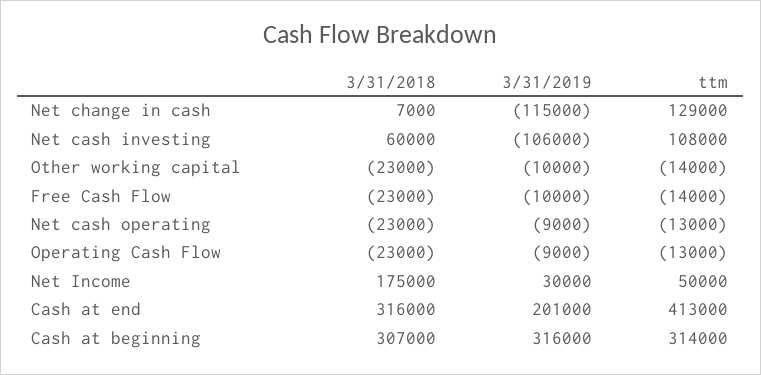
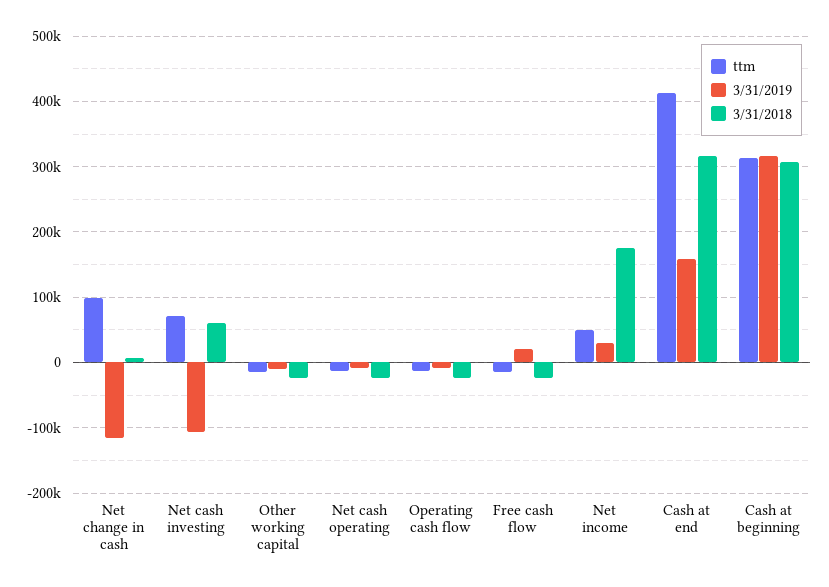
  {
    "3/31/2018": {
      "Net change in cash": 7000,
      "Net cash investing": 60000,
      "Other working capital": -23000,
      "Free Cash Flow": -23000,
      "Net cash operating": -23000,
      "Operating Cash Flow": -23000,
      "Net Income": 175000,
      "Cash at end": 316000,
      "Cash at beginning": 307000
    },
    "3/31/2019": {
      "Net change in cash": -115000,
      "Net cash investing": -106000,
      "Other working capital": -10000,
-     "Free Cash Flow": -10000,
+     "Free Cash Flow": 20000,
      "Net cash operating": -9000,
      "Operating Cash Flow": -9000,
      "Net Income": 30000,
-     "Cash at end": 201000,
+     "Cash at end": 160000,
      "Cash at beginning": 316000
    },
    "ttm": {
-     "Net change in cash": 129000,
+     "Net change in cash": 100000,
-     "Net cash investing": 108000,
+     "Net cash investing": 70000,
      "Other working capital": -14000,
      "Free Cash Flow": -14000,
      "Net cash operating": -13000,
      "Operating Cash Flow": -13000,
      "Net Income": 50000,
      "Cash at end": 413000,
      "Cash at beginning": 314000
    }
  }

